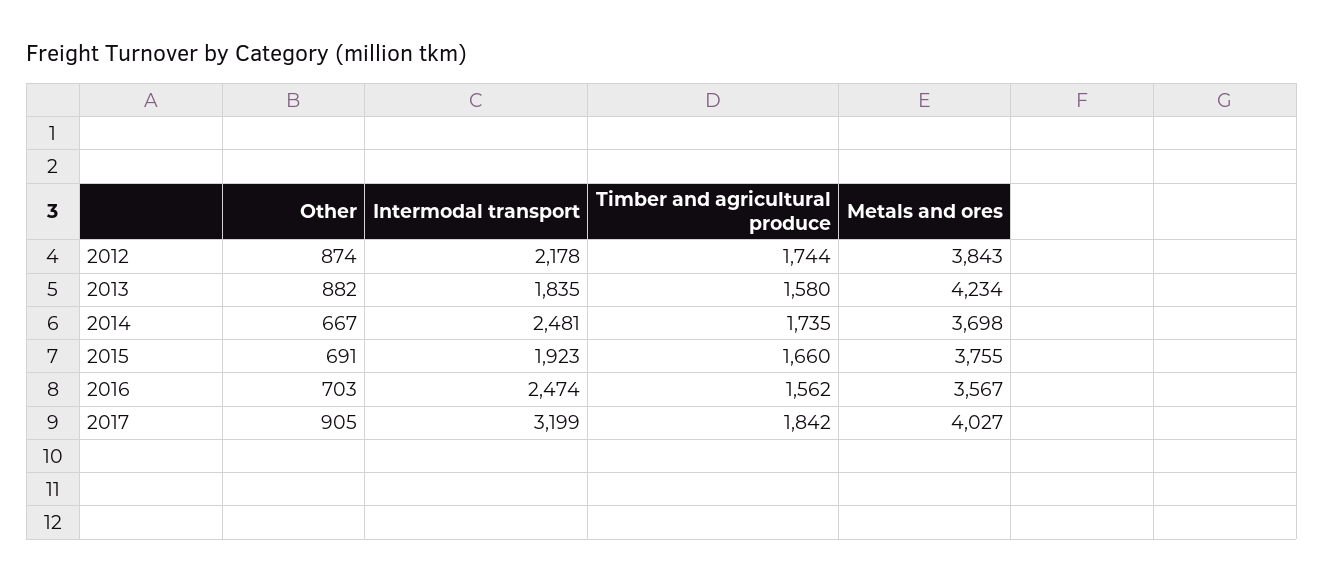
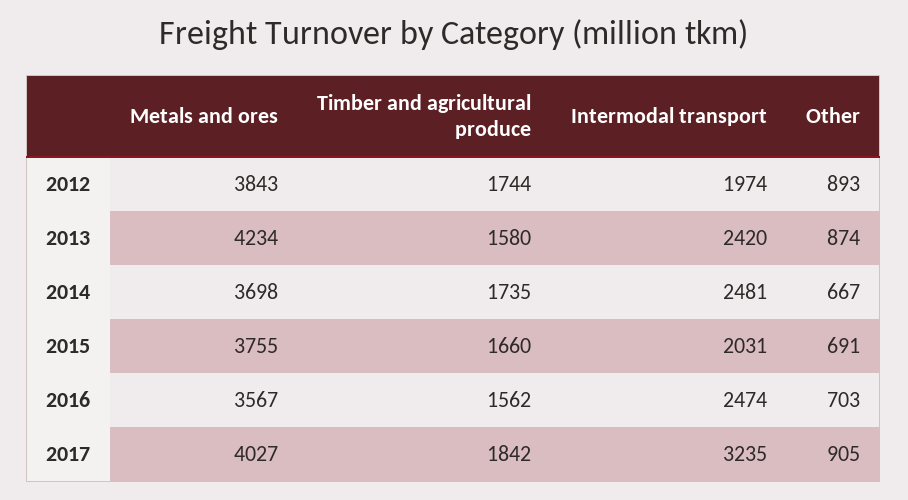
  {
    "Other": {
-     "2012": 874,
+     "2012": 893,
-     "2013": 882,
+     "2013": 874,
      "2014": 667,
      "2015": 691,
      "2016": 703,
      "2017": 905
    },
    "Intermodal transport": {
-     "2012": 2178,
+     "2012": 1974,
-     "2013": 1835,
+     "2013": 2420,
      "2014": 2481,
-     "2015": 1923,
+     "2015": 2031,
      "2016": 2474,
-     "2017": 3199
+     "2017": 3235
    },
    "Timber and agricultural produce": {
      "2012": 1744,
      "2013": 1580,
      "2014": 1735,
      "2015": 1660,
      "2016": 1562,
      "2017": 1842
    },
    "Metals and ores": {
      "2012": 3843,
      "2013": 4234,
      "2014": 3698,
      "2015": 3755,
      "2016": 3567,
      "2017": 4027
    }
  }

